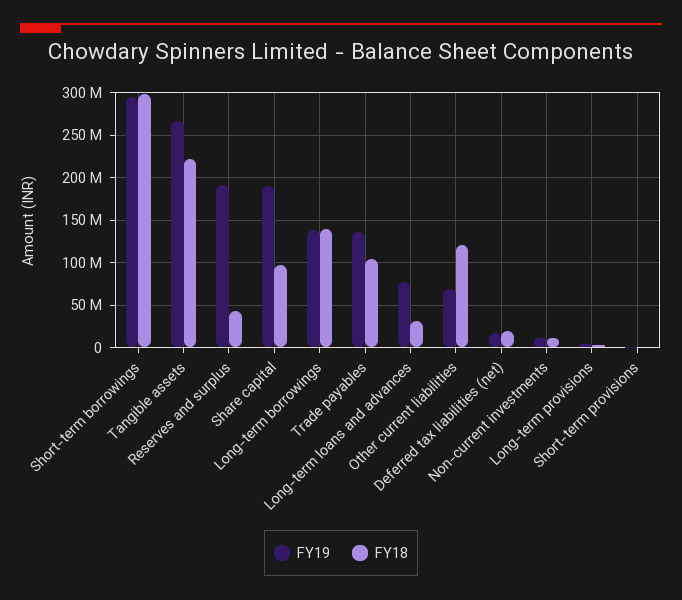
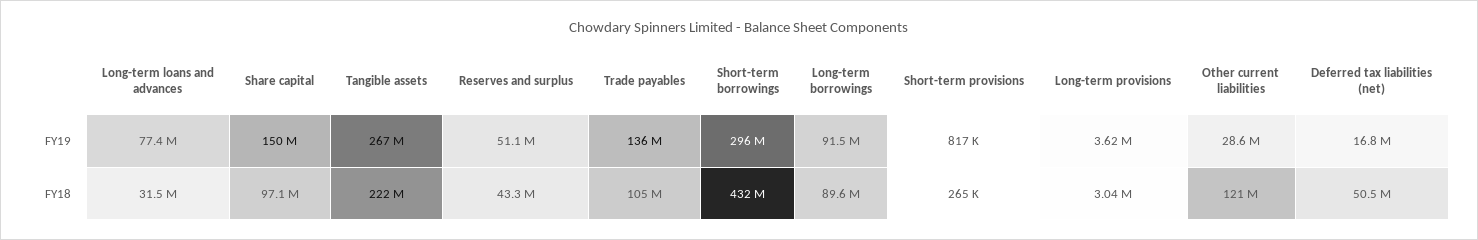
  {
    "FY19": {
      "Short-term borrowings": 296000000,
      "Tangible assets": 267000000,
-     "Reserves and surplus": 190000000,
+     "Reserves and surplus": 51100000,
-     "Share capital": 190000000,
+     "Share capital": 150000000,
-     "Long-term borrowings": 140000000,
+     "Long-term borrowings": 91500000,
      "Trade payables": 136000000,
      "Long-term loans and advances": 77400000,
-     "Other current liabilities": 70000000,
+     "Other current liabilities": 28600000,
      "Deferred tax liabilities (net)": 16800000,
-     "Non-current investments": 10000000,
      "Long-term provisions": 3620000,
      "Short-term provisions": 817000
    },
    "FY18": {
-     "Short-term borrowings": 300000000,
+     "Short-term borrowings": 432000000,
      "Tangible assets": 222000000,
      "Reserves and surplus": 43300000,
      "Share capital": 97100000,
-     "Long-term borrowings": 140000000,
+     "Long-term borrowings": 89600000,
      "Trade payables": 105000000,
      "Long-term loans and advances": 31500000,
      "Other current liabilities": 121000000,
-     "Deferred tax liabilities (net)": 20000000,
+     "Deferred tax liabilities (net)": 50500000,
-     "Non-current investments": 10000000,
      "Long-term provisions": 3040000,
      "Short-term provisions": 265000
    }
  }

